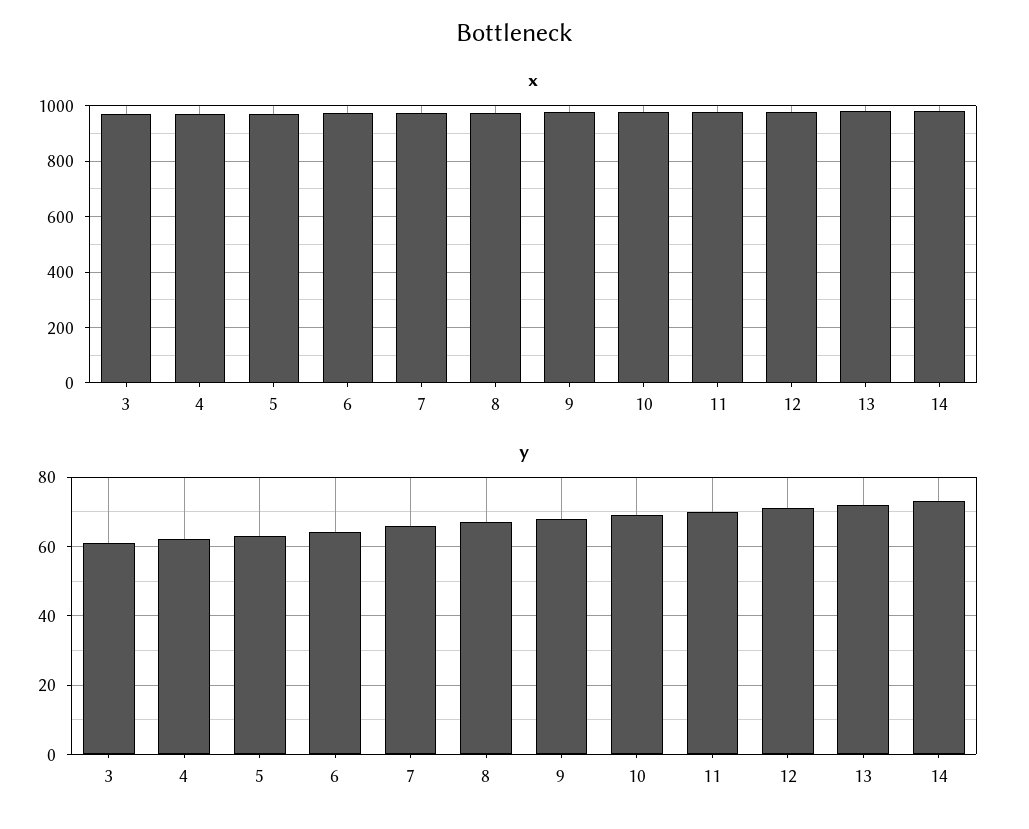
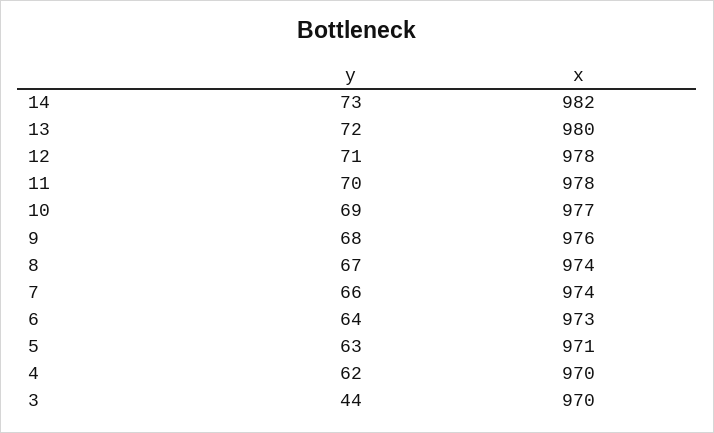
  {
    "x": {
      "3": 970,
      "4": 970,
      "5": 971,
      "6": 973,
      "7": 974,
      "8": 974,
      "9": 976,
      "10": 977,
      "11": 978,
      "12": 978,
      "13": 980,
      "14": 982
    },
    "y": {
-     "3": 60,
+     "3": 44,
      "4": 62,
      "5": 63,
      "6": 64,
      "7": 66,
      "8": 67,
      "9": 68,
      "10": 69,
      "11": 70,
      "12": 71,
      "13": 72,
      "14": 73
    }
  }

